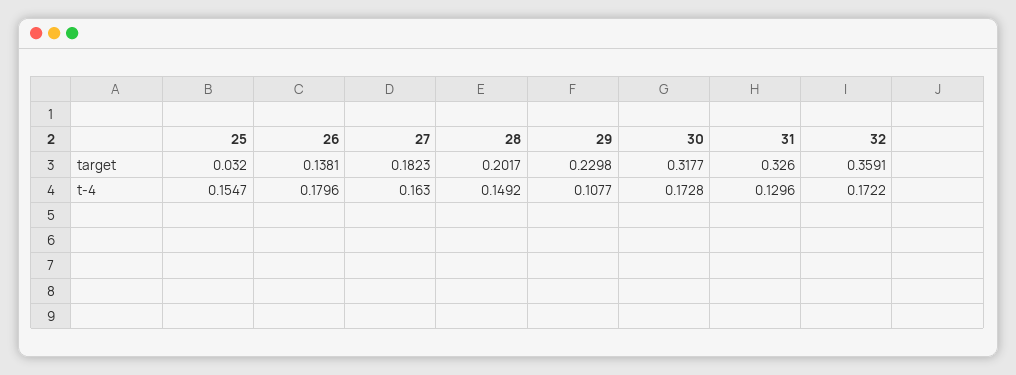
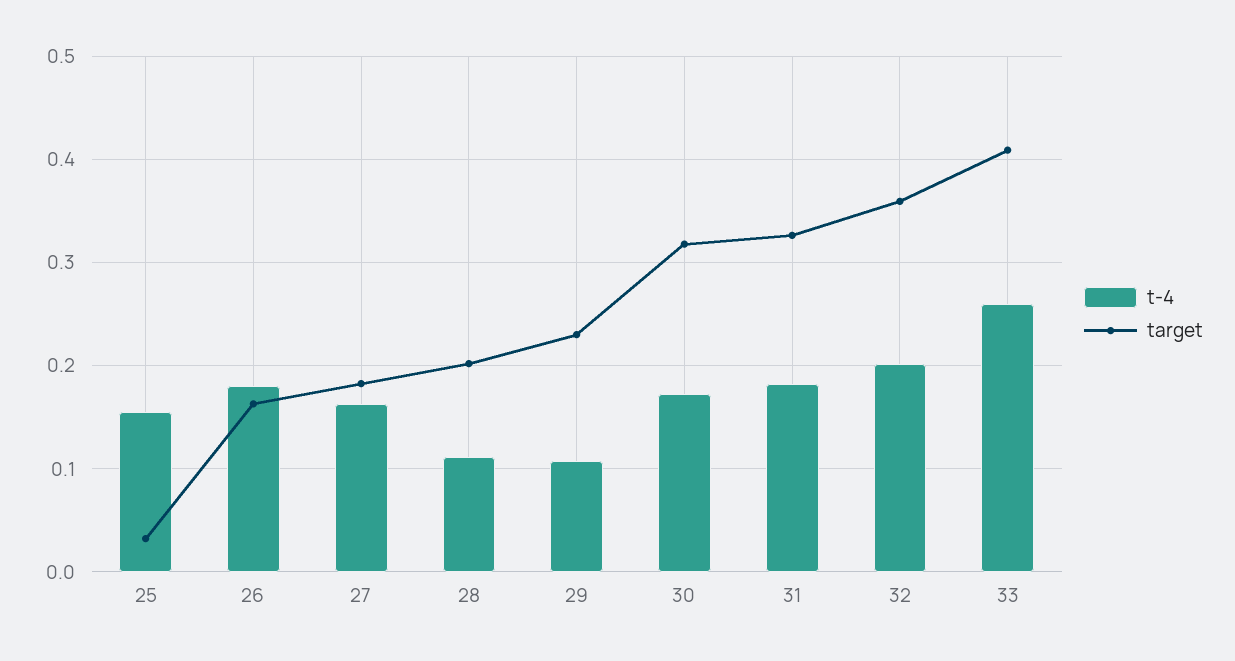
  {
    "target": {
      "25": 0.032,
-     "26": 0.1381,
+     "26": 0.16,
      "27": 0.1823,
      "28": 0.2017,
      "29": 0.2298,
      "30": 0.3177,
      "31": 0.326,
-     "32": 0.3591
+     "32": 0.3591,
+     "33": 0.41
    },
    "t-4": {
      "25": 0.1547,
      "26": 0.1796,
      "27": 0.163,
-     "28": 0.1492,
+     "28": 0.11,
      "29": 0.1077,
      "30": 0.1728,
-     "31": 0.1296,
+     "31": 0.18,
-     "32": 0.1722
+     "32": 0.2,
+     "33": 0.26
    }
  }

